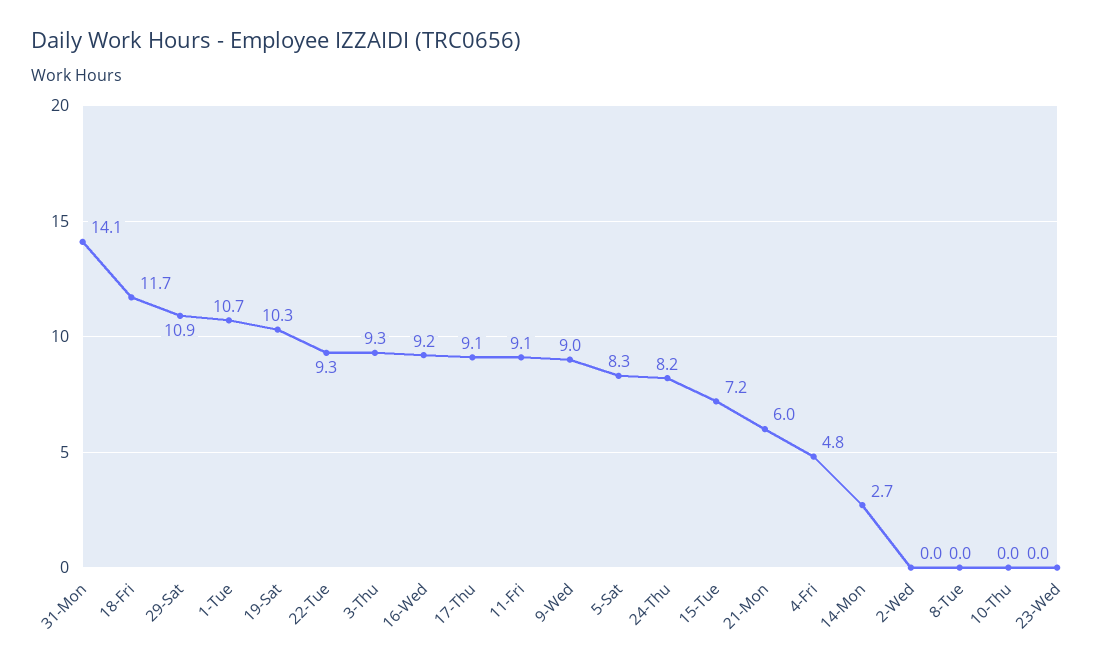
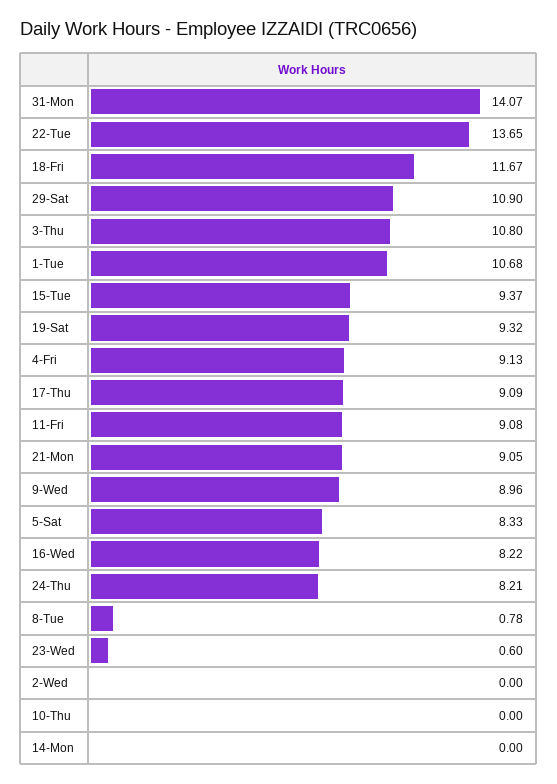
  {
    "31-Mon": 14.07,
    "18-Fri": 11.67,
    "29-Sat": 10.9,
    "1-Tue": 10.68,
-   "19-Sat": 10.3,
+   "19-Sat": 9.32,
-   "22-Tue": 9.3,
+   "22-Tue": 13.65,
-   "3-Thu": 9.3,
+   "3-Thu": 10.8,
-   "16-Wed": 9.2,
+   "16-Wed": 8.22,
    "17-Thu": 9.09,
    "11-Fri": 9.08,
    "9-Wed": 8.96,
    "5-Sat": 8.33,
    "24-Thu": 8.21,
-   "15-Tue": 7.2,
+   "15-Tue": 9.37,
-   "21-Mon": 6,
+   "21-Mon": 9.05,
-   "4-Fri": 4.8,
+   "4-Fri": 9.13,
-   "14-Mon": 2.7,
+   "14-Mon": 0,
    "2-Wed": 0,
-   "8-Tue": 0,
+   "8-Tue": 0.78,
    "10-Thu": 0,
-   "23-Wed": 0
+   "23-Wed": 0.6
  }

